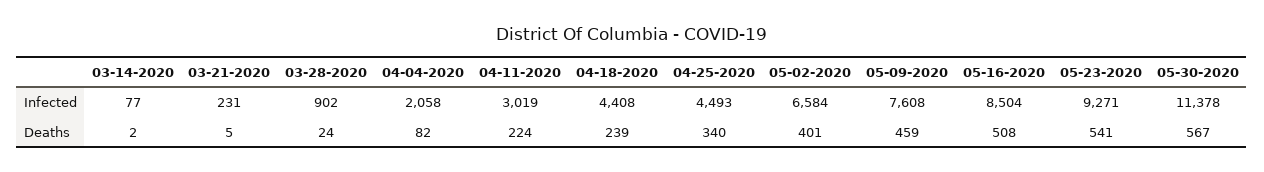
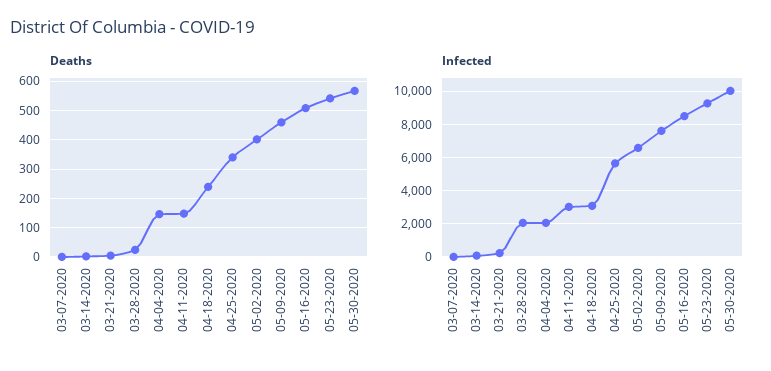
  {
    "Infected": {
      "03-14-2020": 77,
      "03-21-2020": 231,
-     "03-28-2020": 902,
+     "03-28-2020": 2000,
      "04-04-2020": 2058,
      "04-11-2020": 3019,
-     "04-18-2020": 4408,
+     "04-18-2020": 3000,
-     "04-25-2020": 4493,
+     "04-25-2020": 5500,
      "05-02-2020": 6584,
      "05-09-2020": 7608,
      "05-16-2020": 8504,
      "05-23-2020": 9271,
-     "05-30-2020": 11378
+     "05-30-2020": 10000,
+     "03-07-2020": 0
    },
    "Deaths": {
      "03-14-2020": 2,
      "03-21-2020": 5,
      "03-28-2020": 24,
-     "04-04-2020": 82,
+     "04-04-2020": 150,
-     "04-11-2020": 224,
+     "04-11-2020": 150,
      "04-18-2020": 239,
      "04-25-2020": 340,
      "05-02-2020": 401,
      "05-09-2020": 459,
      "05-16-2020": 508,
      "05-23-2020": 541,
-     "05-30-2020": 567
+     "05-30-2020": 567,
+     "03-07-2020": 0
    }
  }

